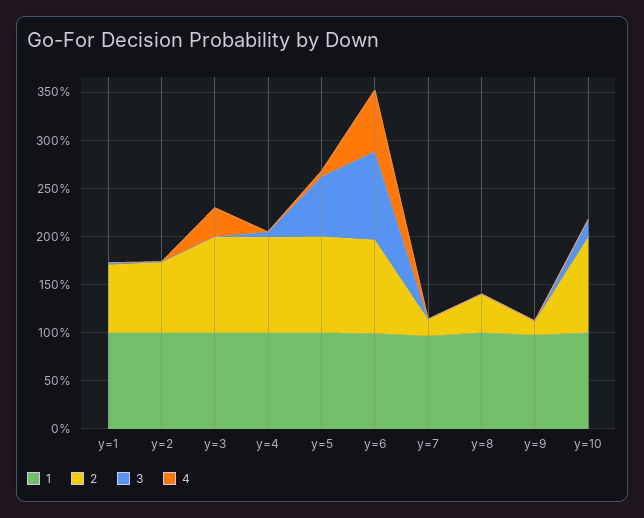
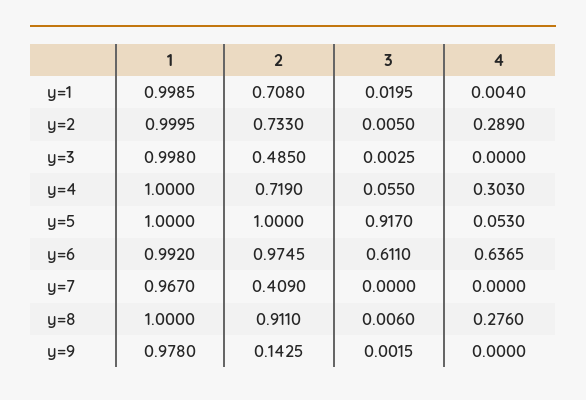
  {
    "1": {
      "y=1": 0.9985,
      "y=2": 0.9995,
      "y=3": 0.998,
      "y=4": 1,
      "y=5": 1,
      "y=6": 0.992,
      "y=7": 0.967,
      "y=8": 1,
-     "y=9": 0.978,
+     "y=9": 0.978
-     "y=10": 1
    },
    "2": {
      "y=1": 0.708,
      "y=2": 0.733,
-     "y=3": 1,
+     "y=3": 0.485,
-     "y=4": 1,
+     "y=4": 0.719,
      "y=5": 1,
      "y=6": 0.9745,
-     "y=7": 0.2,
+     "y=7": 0.409,
-     "y=8": 0.4,
+     "y=8": 0.911,
-     "y=9": 0.1425,
+     "y=9": 0.1425
-     "y=10": 1
    },
    "3": {
      "y=1": 0.0195,
      "y=2": 0.005,
      "y=3": 0.0025,
      "y=4": 0.055,
-     "y=5": 0.6,
+     "y=5": 0.917,
-     "y=6": 0.9,
+     "y=6": 0.611,
      "y=7": 0,
      "y=8": 0.006,
-     "y=9": 0.0015,
+     "y=9": 0.0015
-     "y=10": 0.2
    },
    "4": {
      "y=1": 0.004,
-     "y=2": 0,
+     "y=2": 0.289,
-     "y=3": 0.3,
+     "y=3": 0,
-     "y=4": 0,
+     "y=4": 0.303,
      "y=5": 0.053,
      "y=6": 0.6365,
      "y=7": 0,
-     "y=8": 0,
+     "y=8": 0.276,
-     "y=9": 0,
+     "y=9": 0
-     "y=10": 0
    }
  }

